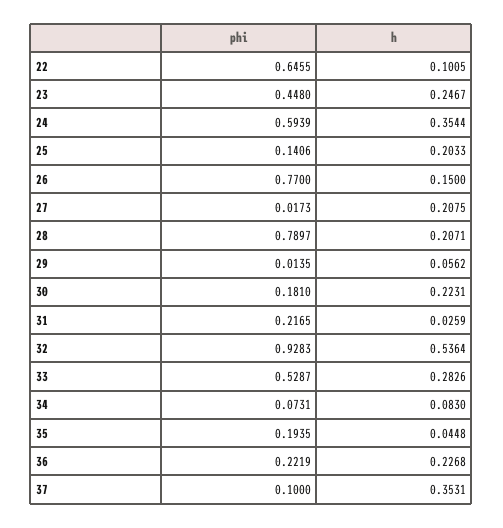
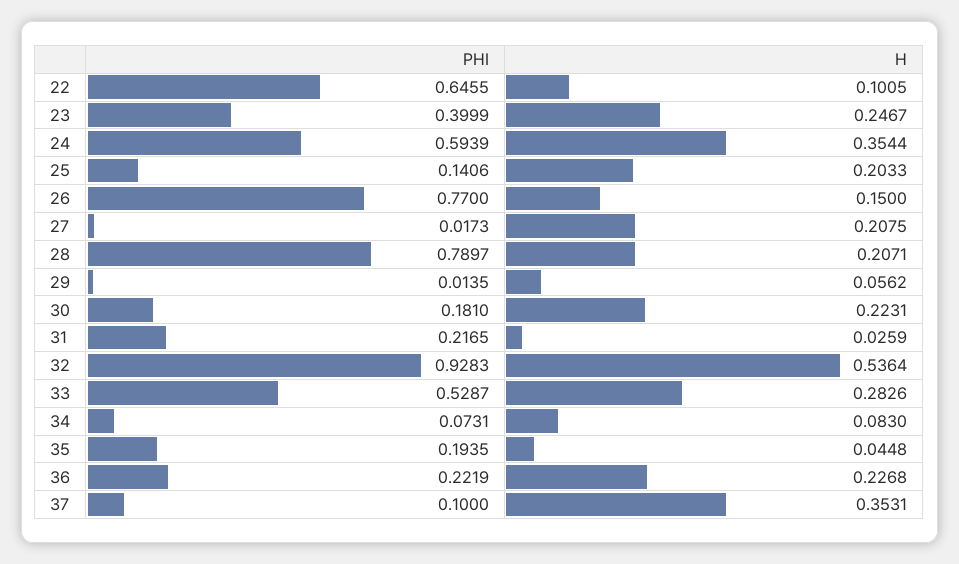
  {
    "phi": {
      "22": 0.6455,
-     "23": 0.448,
+     "23": 0.3999,
      "24": 0.5939,
      "25": 0.1406,
      "26": 0.77,
      "27": 0.0173,
      "28": 0.7897,
      "29": 0.0135,
      "30": 0.181,
      "31": 0.2165,
      "32": 0.9283,
      "33": 0.5287,
      "34": 0.0731,
      "35": 0.1935,
      "36": 0.2219,
      "37": 0.1
    },
    "h": {
      "22": 0.1005,
      "23": 0.2467,
      "24": 0.3544,
      "25": 0.2033,
      "26": 0.15,
      "27": 0.2075,
      "28": 0.2071,
      "29": 0.0562,
      "30": 0.2231,
      "31": 0.0259,
      "32": 0.5364,
      "33": 0.2826,
      "34": 0.083,
      "35": 0.0448,
      "36": 0.2268,
      "37": 0.3531
    }
  }

